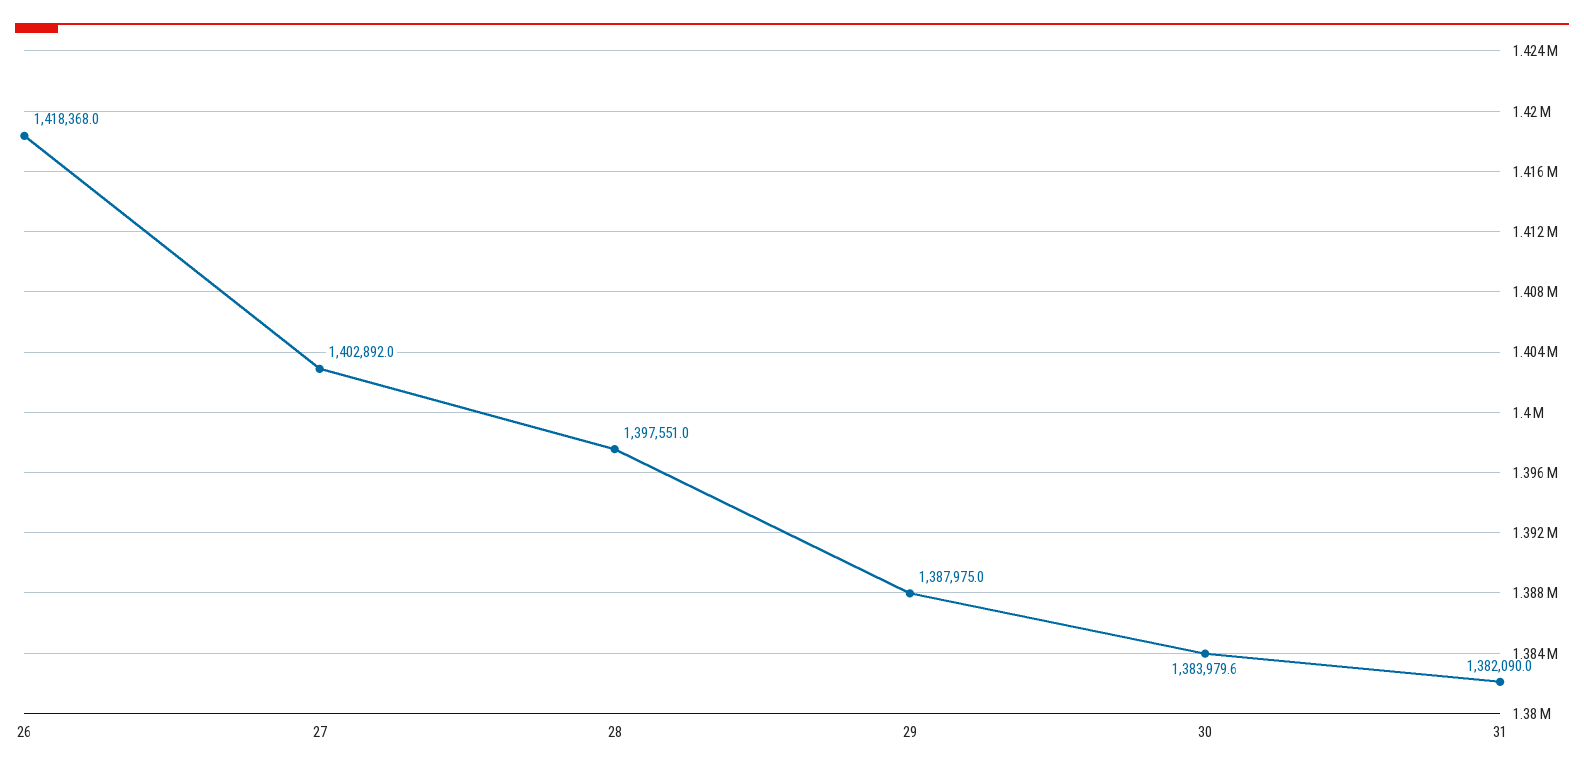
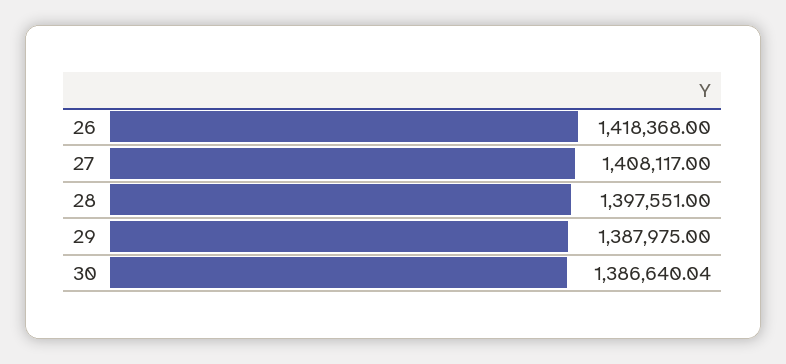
  {
    "26": 1418368,
-   "27": 1402892,
+   "27": 1408117,
    "28": 1397551,
    "29": 1387975,
-   "30": 1383979.6,
+   "30": 1386640.04
-   "31": 1382090
  }

